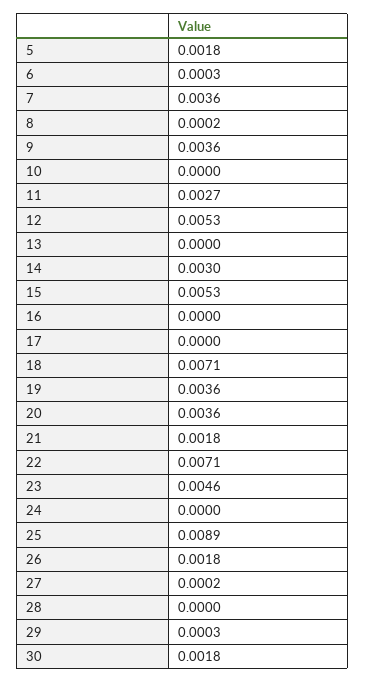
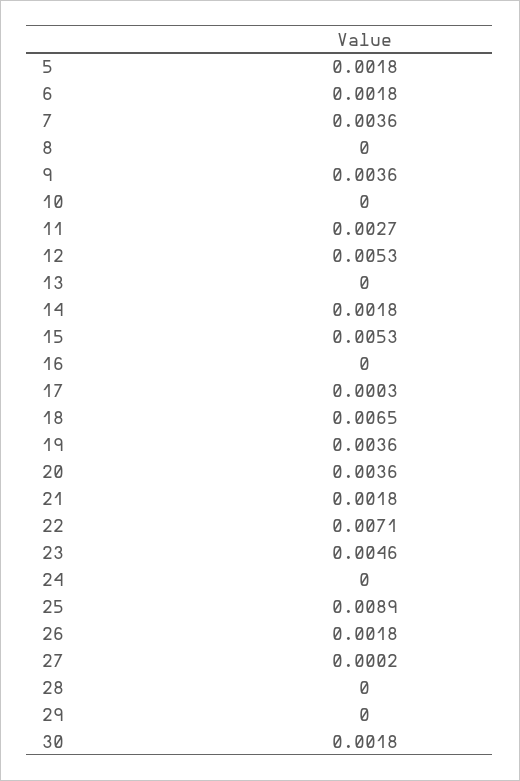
  {
    "5": 0.0018,
-   "6": 0.0003,
+   "6": 0.0018,
    "7": 0.0036,
-   "8": 0.0002,
+   "8": 0,
    "9": 0.0036,
    "10": 0,
    "11": 0.0027,
    "12": 0.0053,
    "13": 0,
-   "14": 0.003,
+   "14": 0.0018,
    "15": 0.0053,
    "16": 0,
-   "17": 0,
+   "17": 0.0003,
-   "18": 0.0071,
+   "18": 0.0065,
    "19": 0.0036,
    "20": 0.0036,
    "21": 0.0018,
    "22": 0.0071,
    "23": 0.0046,
    "24": 0,
    "25": 0.0089,
    "26": 0.0018,
    "27": 0.0002,
    "28": 0,
-   "29": 0.0003,
+   "29": 0,
    "30": 0.0018
  }

